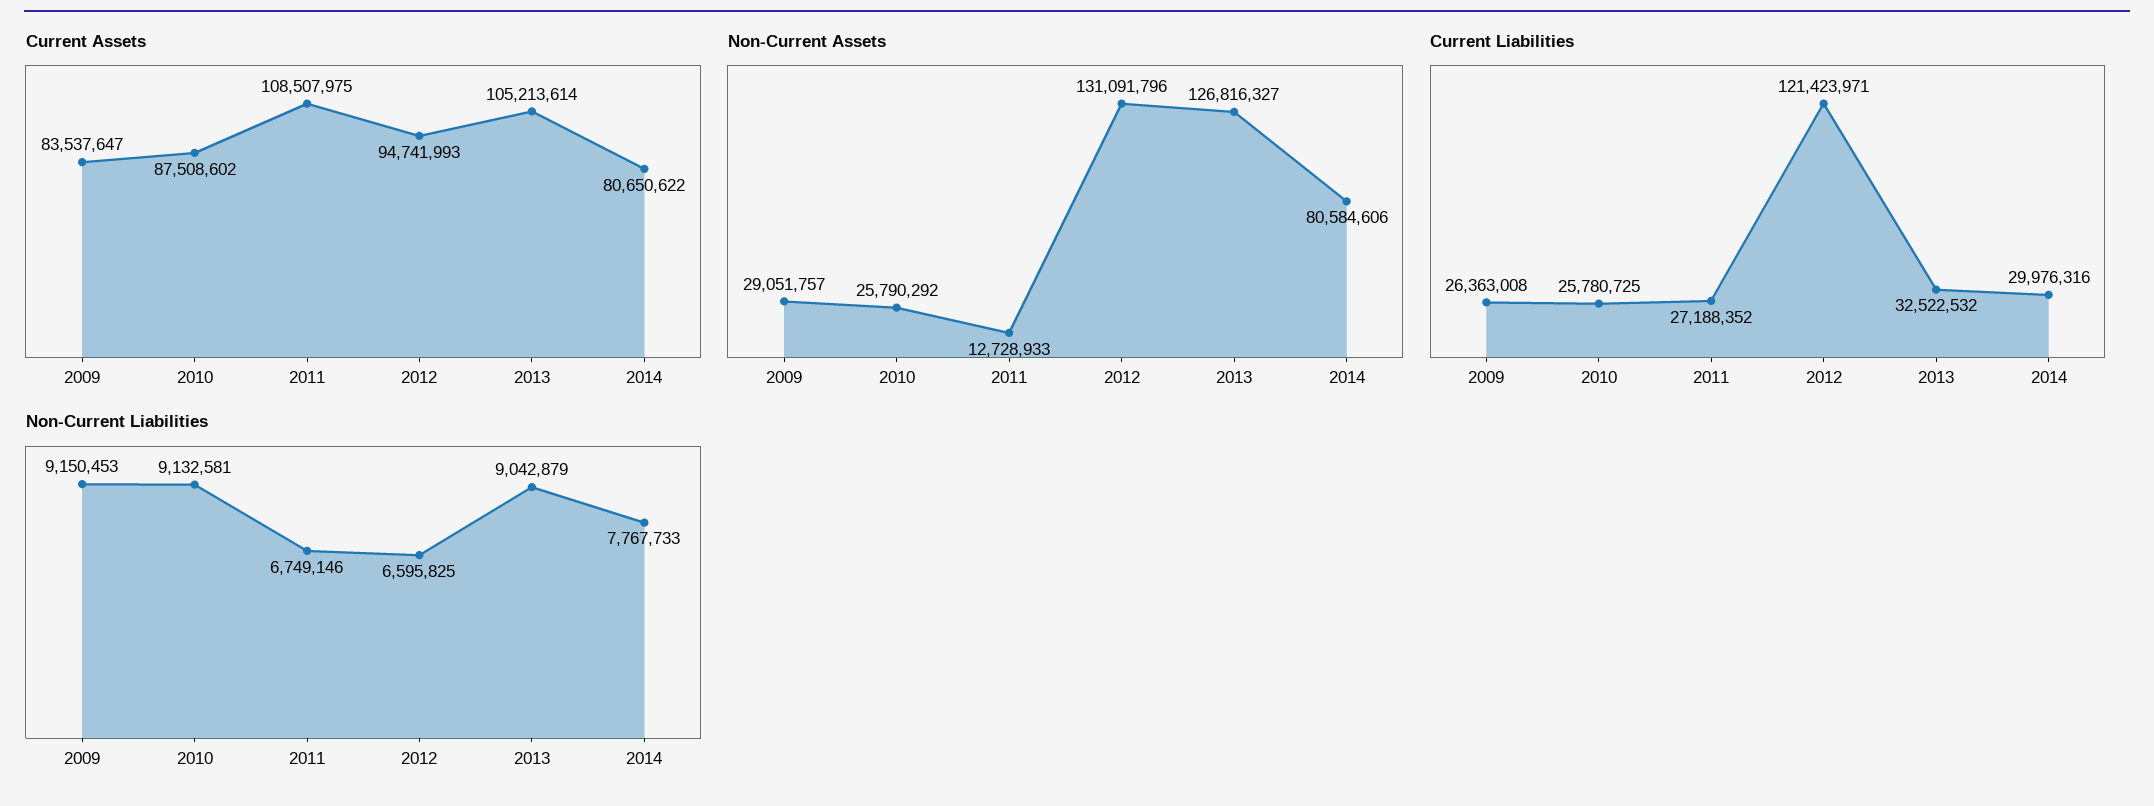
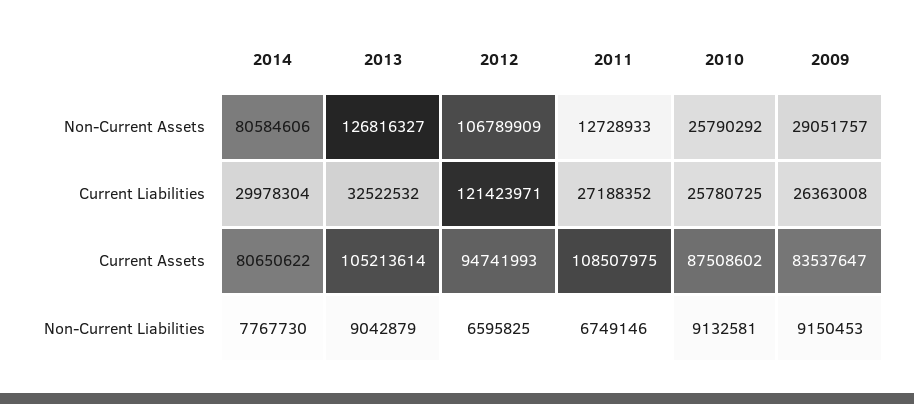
  {
    "Current Assets": {
      "2009": 83537647,
      "2010": 87508602,
      "2011": 108507975,
      "2012": 94741993,
      "2013": 105213614,
      "2014": 80650622
    },
    "Non-Current Assets": {
      "2009": 29051757,
      "2010": 25790292,
      "2011": 12728933,
-     "2012": 131091796,
+     "2012": 106789909,
      "2013": 126816327,
      "2014": 80584606
    },
    "Current Liabilities": {
      "2009": 26363008,
      "2010": 25780725,
      "2011": 27188352,
      "2012": 121423971,
      "2013": 32522532,
-     "2014": 29976316
+     "2014": 29978304
    },
    "Non-Current Liabilities": {
      "2009": 9150453,
      "2010": 9132581,
      "2011": 6749146,
      "2012": 6595825,
      "2013": 9042879,
-     "2014": 7767733
+     "2014": 7767730
    }
  }

